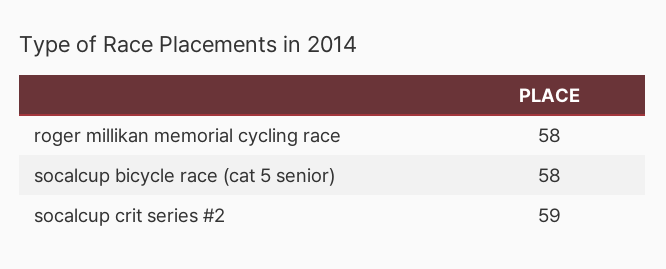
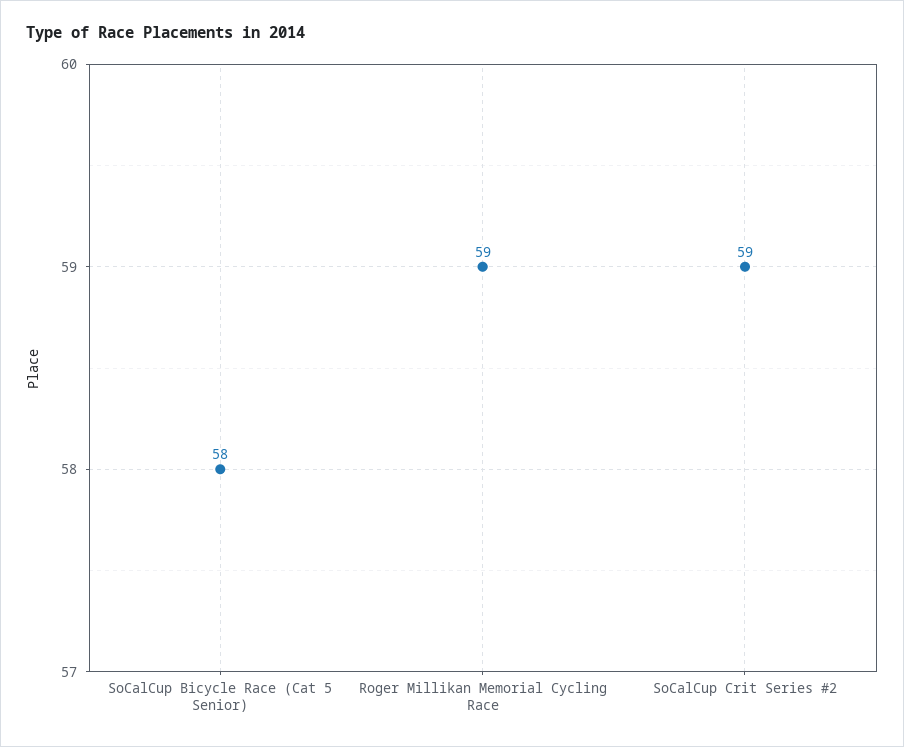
  {
-   "roger millikan memorial cycling race": 58,
+   "roger millikan memorial cycling race": 59,
    "socalcup bicycle race (cat 5 senior)": 58,
    "socalcup crit series #2": 59
  }

